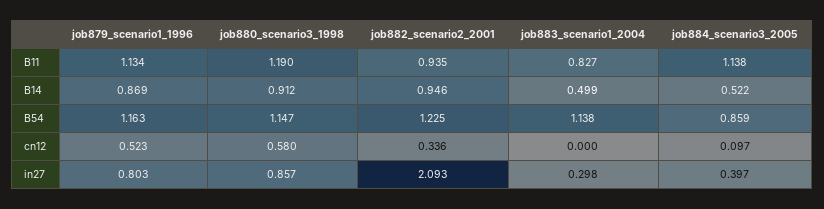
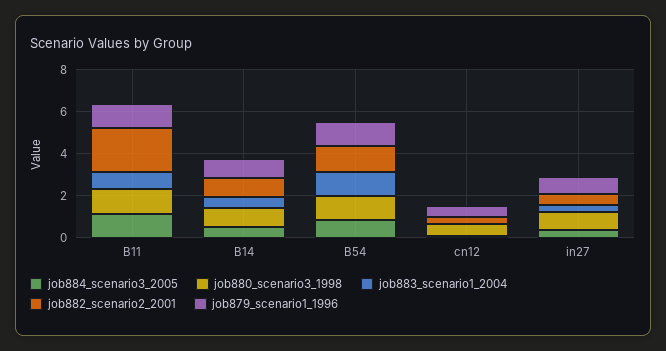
  {
    "job879_scenario1_1996": {
      "B11": 1.134,
      "B14": 0.869,
      "B54": 1.163,
      "cn12": 0.523,
      "in27": 0.803
    },
    "job880_scenario3_1998": {
      "B11": 1.19,
      "B14": 0.912,
      "B54": 1.147,
      "cn12": 0.58,
      "in27": 0.857
    },
    "job882_scenario2_2001": {
-     "B11": 0.935,
+     "B11": 2,
      "B14": 0.946,
      "B54": 1.225,
      "cn12": 0.336,
-     "in27": 2.093
+     "in27": 0.5
    },
    "job883_scenario1_2004": {
      "B11": 0.827,
      "B14": 0.499,
      "B54": 1.138,
      "cn12": 0,
      "in27": 0.298
    },
    "job884_scenario3_2005": {
      "B11": 1.138,
      "B14": 0.522,
      "B54": 0.859,
      "cn12": 0.097,
      "in27": 0.397
    }
  }

